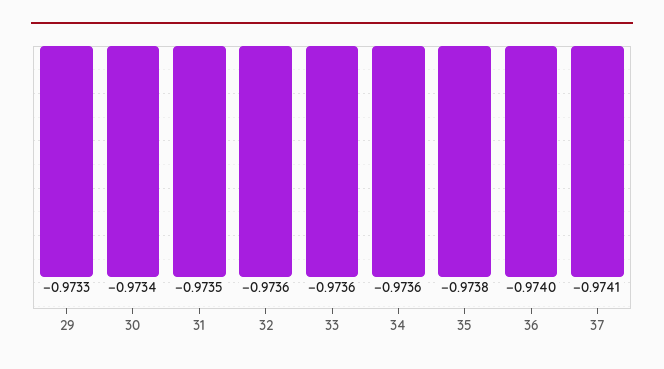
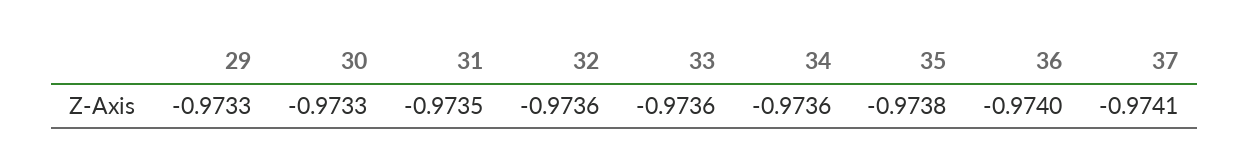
  {
    "29": -0.9733,
-   "30": -0.9734,
+   "30": -0.9733,
    "31": -0.9735,
    "32": -0.9736,
    "33": -0.9736,
    "34": -0.9736,
    "35": -0.9738,
    "36": -0.974,
    "37": -0.9741
  }

